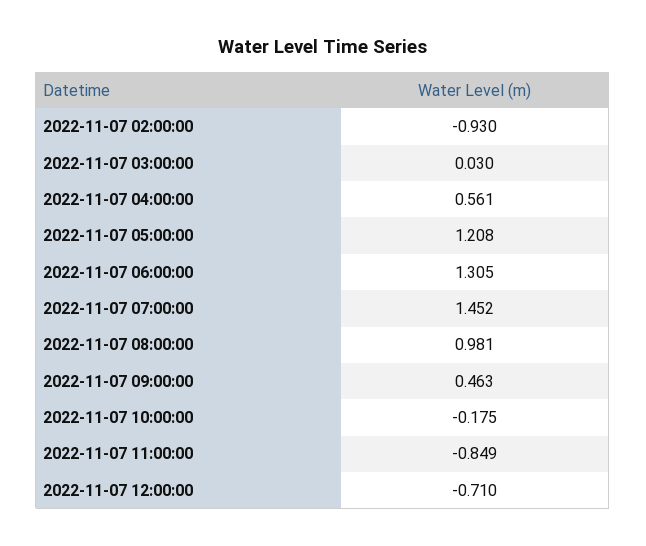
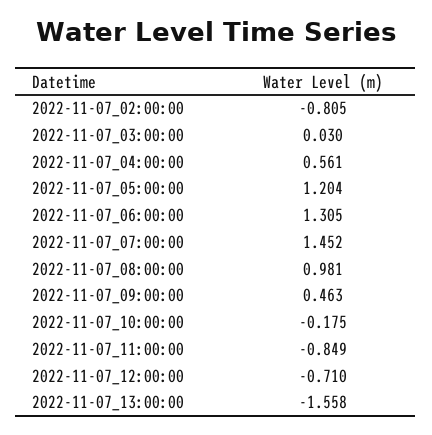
  {
-   "2022-11-07 02:00:00": -0.93,
+   "2022-11-07 02:00:00": -0.805,
    "2022-11-07 03:00:00": 0.03,
    "2022-11-07 04:00:00": 0.561,
-   "2022-11-07 05:00:00": 1.208,
+   "2022-11-07 05:00:00": 1.204,
    "2022-11-07 06:00:00": 1.305,
    "2022-11-07 07:00:00": 1.452,
    "2022-11-07 08:00:00": 0.981,
    "2022-11-07 09:00:00": 0.463,
    "2022-11-07 10:00:00": -0.175,
    "2022-11-07 11:00:00": -0.849,
-   "2022-11-07 12:00:00": -0.71
+   "2022-11-07 12:00:00": -0.71,
+   "2022-11-07_13:00:00": -1.558
  }

